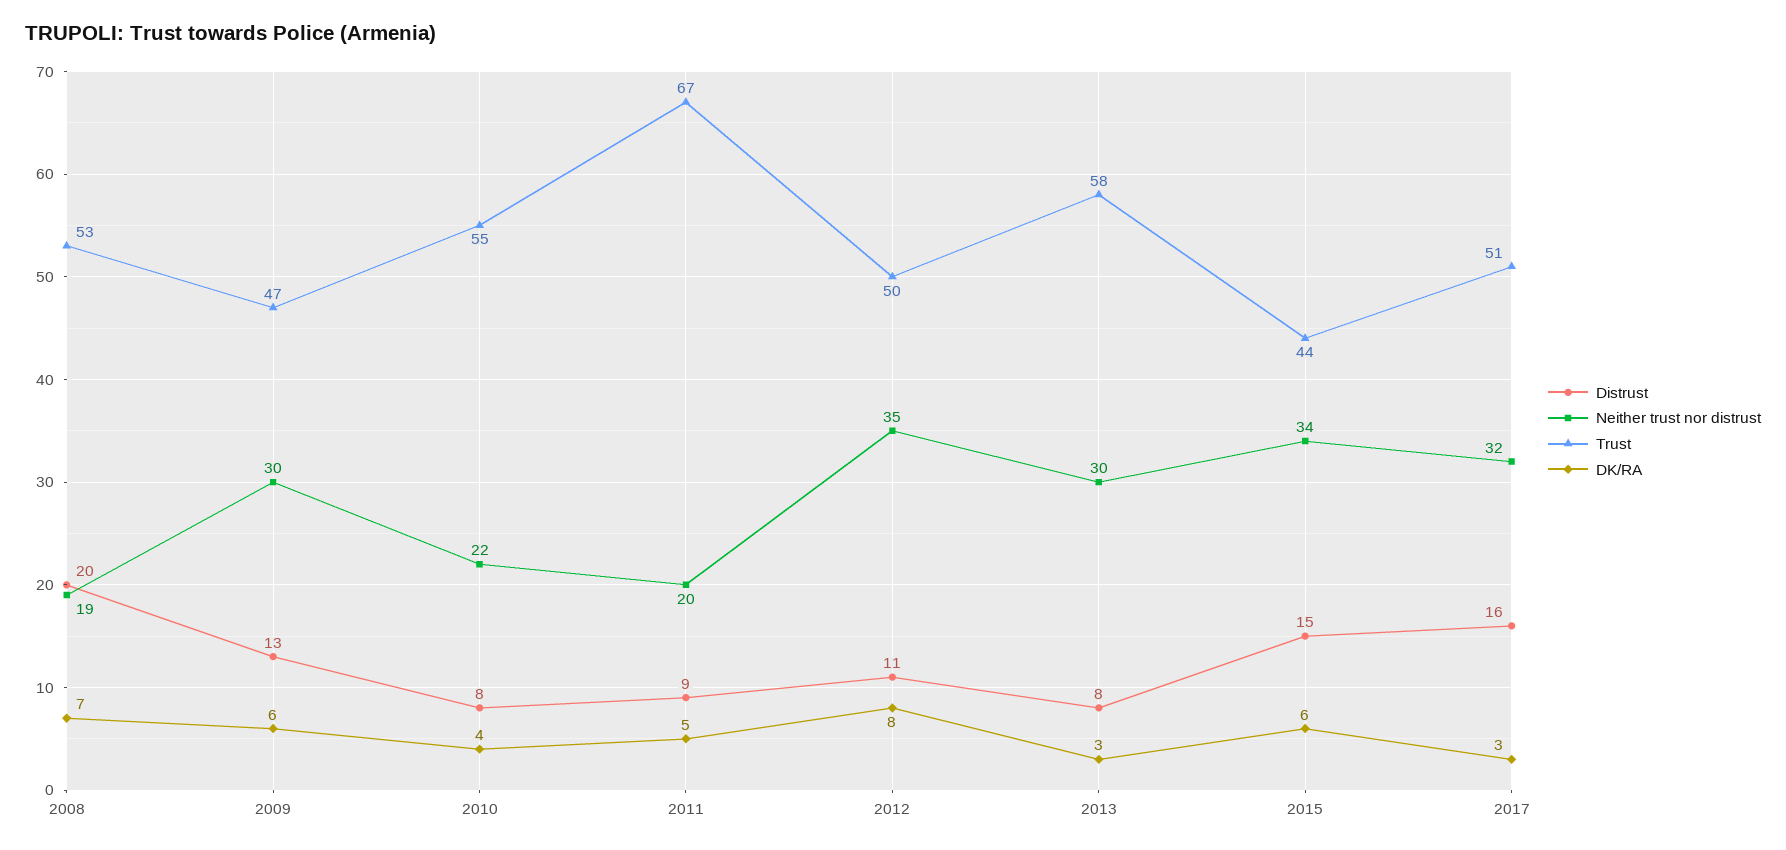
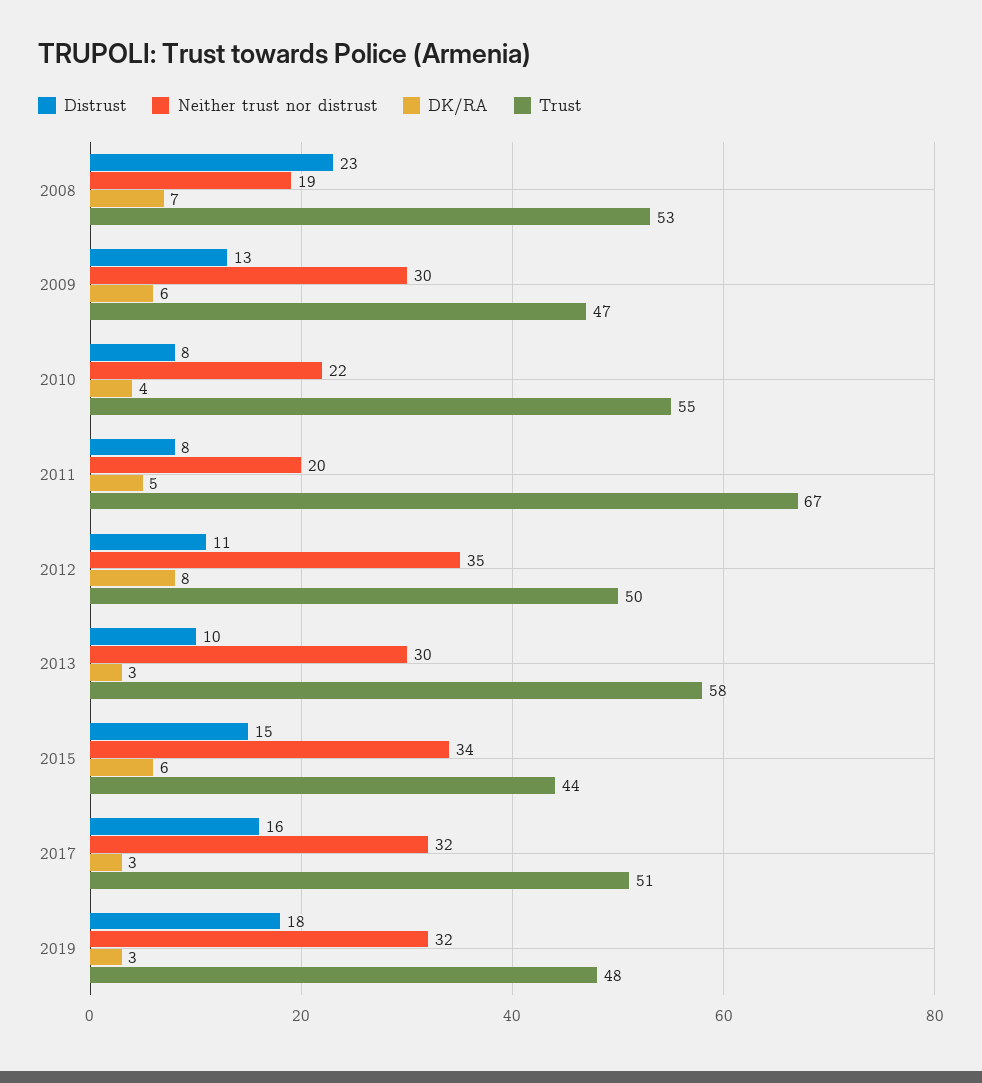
  {
    "Distrust": {
-     "2008": 20,
+     "2008": 23,
      "2009": 13,
      "2010": 8,
-     "2011": 9,
+     "2011": 8,
      "2012": 11,
-     "2013": 8,
+     "2013": 10,
      "2015": 15,
-     "2017": 16
+     "2017": 16,
+     "2019": 18
    },
    "Neither trust nor distrust": {
      "2008": 19,
      "2009": 30,
      "2010": 22,
      "2011": 20,
      "2012": 35,
      "2013": 30,
      "2015": 34,
-     "2017": 32
+     "2017": 32,
+     "2019": 32
    },
    "Trust": {
      "2008": 53,
      "2009": 47,
      "2010": 55,
      "2011": 67,
      "2012": 50,
      "2013": 58,
      "2015": 44,
-     "2017": 51
+     "2017": 51,
+     "2019": 48
    },
    "DK/RA": {
      "2008": 7,
      "2009": 6,
      "2010": 4,
      "2011": 5,
      "2012": 8,
      "2013": 3,
      "2015": 6,
-     "2017": 3
+     "2017": 3,
+     "2019": 3
    }
  }

